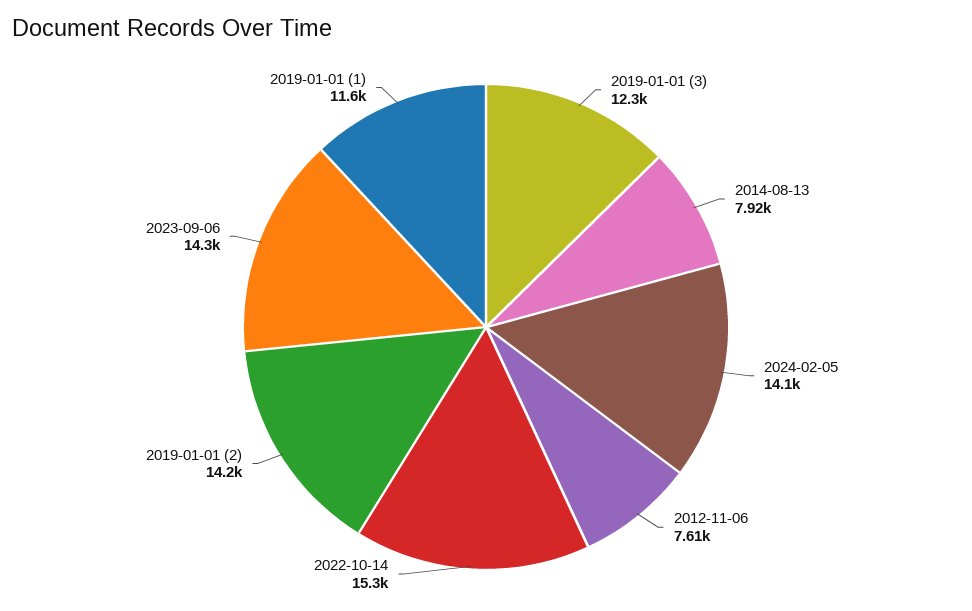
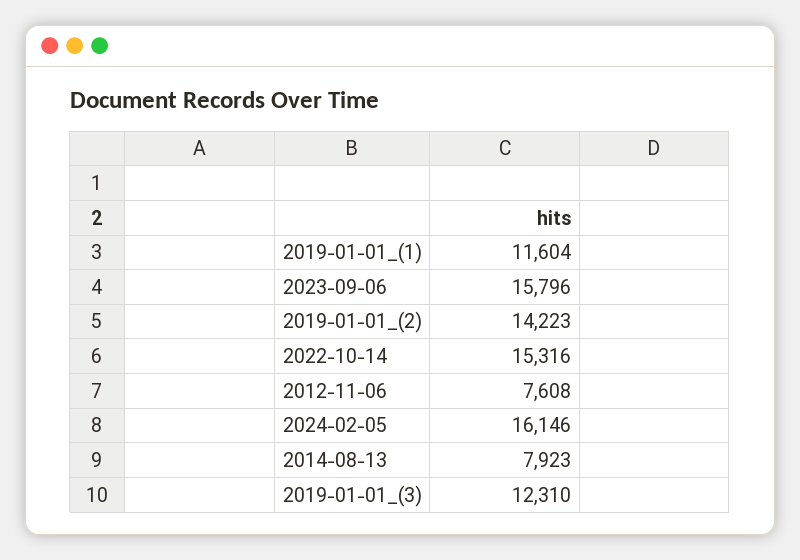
  {
    "2019-01-01 (3)": 12310,
    "2014-08-13": 7923,
-   "2024-02-05": 14100,
+   "2024-02-05": 16146,
    "2012-11-06": 7608,
    "2022-10-14": 15316,
    "2019-01-01 (2)": 14223,
-   "2023-09-06": 14300,
+   "2023-09-06": 15796,
    "2019-01-01 (1)": 11604
  }

